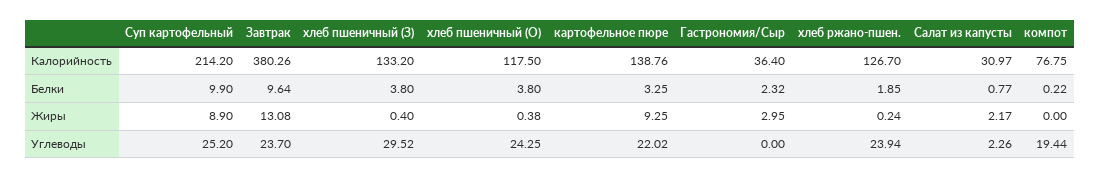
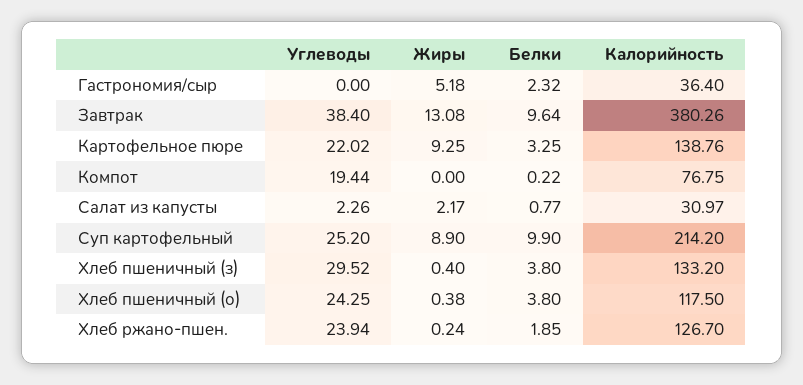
  {
    "Суп картофельный": {
      "Калорийность": 214.2,
      "Белки": 9.9,
      "Жиры": 8.9,
      "Углеводы": 25.2
    },
    "Завтрак": {
      "Калорийность": 380.26,
      "Белки": 9.64,
      "Жиры": 13.08,
-     "Углеводы": 23.7
+     "Углеводы": 38.4
    },
    "хлеб пшеничный (З)": {
      "Калорийность": 133.2,
      "Белки": 3.8,
      "Жиры": 0.4,
      "Углеводы": 29.52
    },
    "хлеб пшеничный (О)": {
      "Калорийность": 117.5,
      "Белки": 3.8,
      "Жиры": 0.38,
      "Углеводы": 24.25
    },
    "картофельное пюре": {
      "Калорийность": 138.76,
      "Белки": 3.25,
      "Жиры": 9.25,
      "Углеводы": 22.02
    },
    "Гастрономия/Сыр": {
      "Калорийность": 36.4,
      "Белки": 2.32,
-     "Жиры": 2.95,
+     "Жиры": 5.18,
      "Углеводы": 0
    },
    "хлеб ржано-пшен.": {
      "Калорийность": 126.7,
      "Белки": 1.85,
      "Жиры": 0.24,
      "Углеводы": 23.94
    },
    "Салат из капусты": {
      "Калорийность": 30.97,
      "Белки": 0.77,
      "Жиры": 2.17,
      "Углеводы": 2.26
    },
    "компот": {
      "Калорийность": 76.75,
      "Белки": 0.22,
      "Жиры": 0,
      "Углеводы": 19.44
    }
  }

